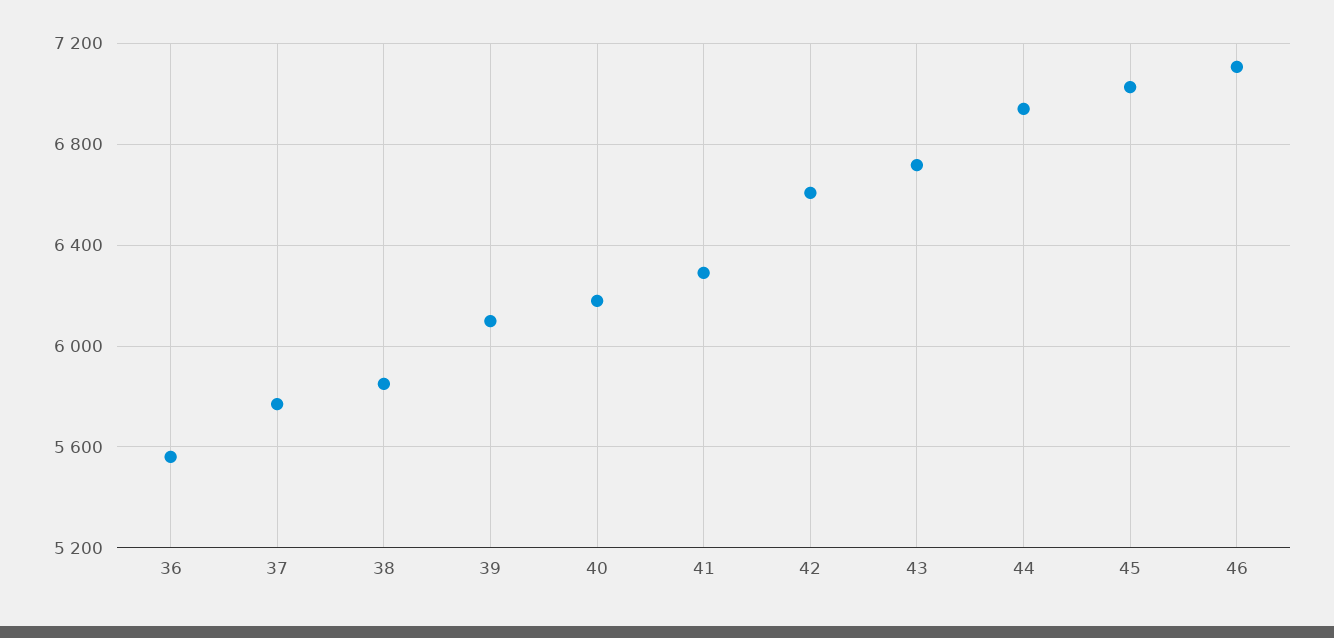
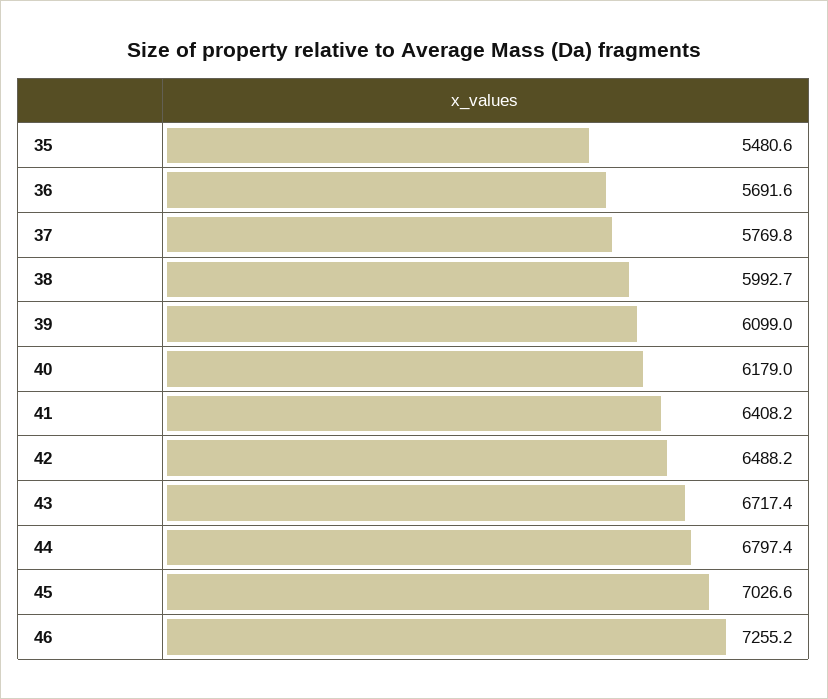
  {
-   "36": 5550,
+   "36": 5691.6,
    "37": 5769.8,
-   "38": 5850,
+   "38": 5992.7,
    "39": 6099,
    "40": 6179,
-   "41": 6300,
+   "41": 6408.2,
-   "42": 6600,
+   "42": 6488.2,
    "43": 6717.4,
-   "44": 6950,
+   "44": 6797.4,
    "45": 7026.6,
-   "46": 7100
+   "46": 7255.2,
+   "35": 5480.6
  }

